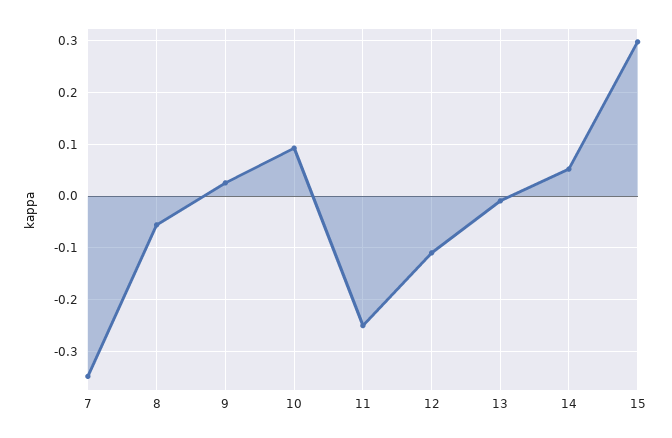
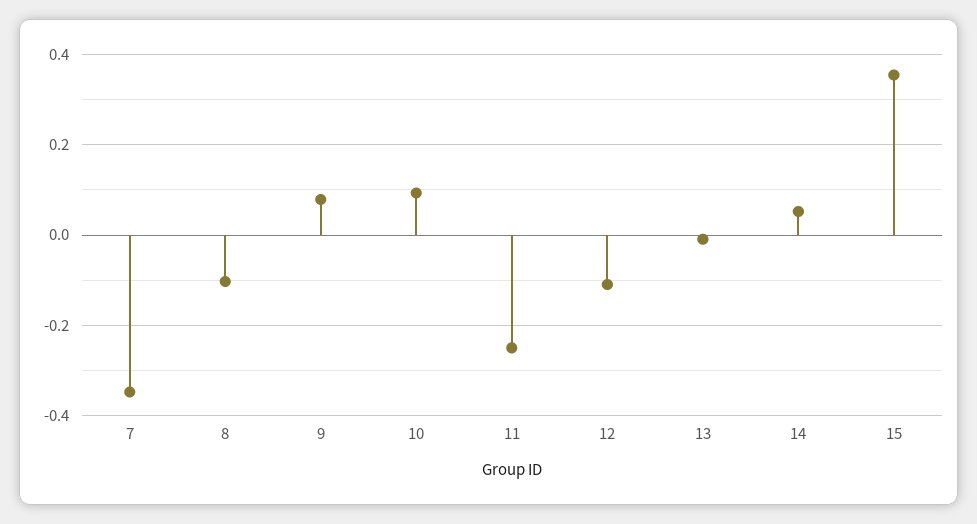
  {
    "7": -0.34,
-   "8": -0.06,
+   "8": -0.1,
-   "9": 0.02,
+   "9": 0.08,
    "10": 0.1,
    "11": -0.26,
    "12": -0.1,
    "13": 0,
    "14": 0.06,
-   "15": 0.3
+   "15": 0.36
  }

